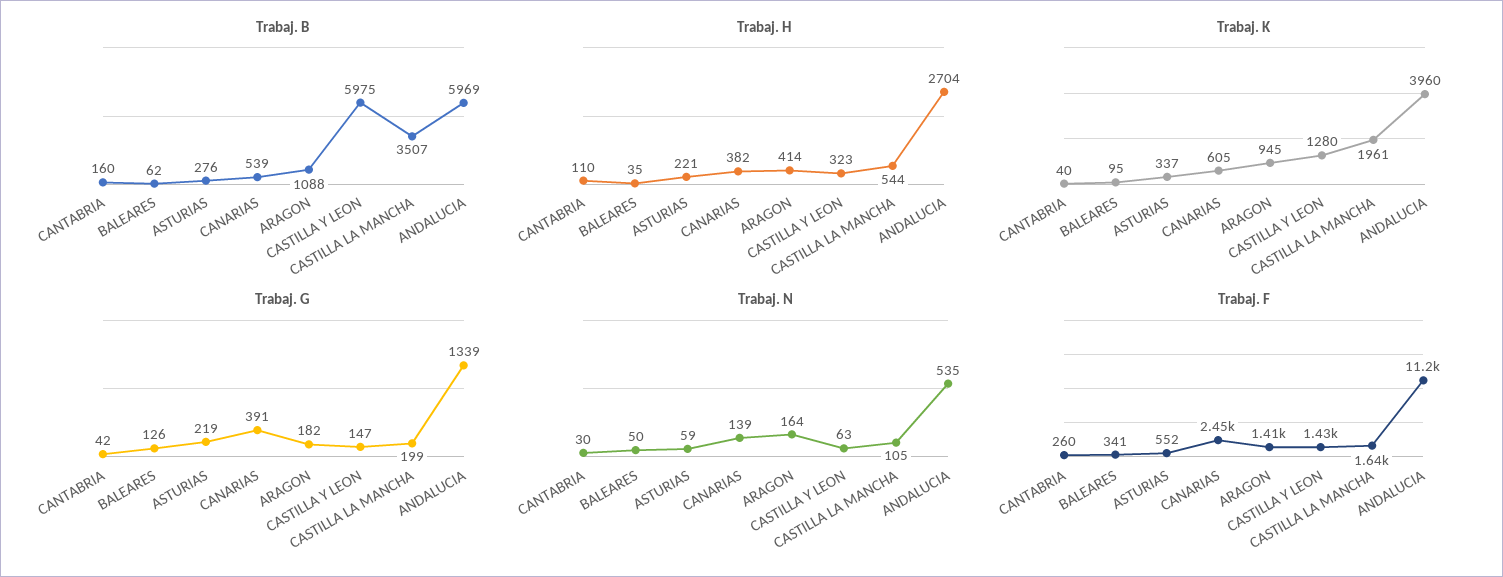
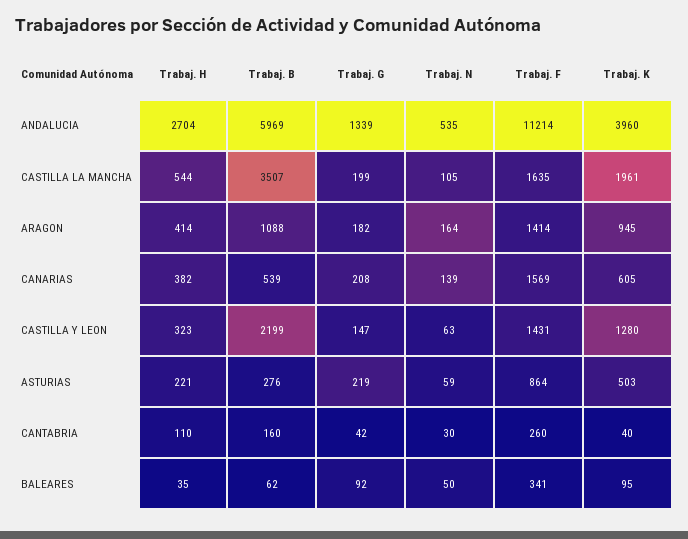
  {
    "Trabaj. B": {
      "CANTABRIA": 160,
      "BALEARES": 62,
      "ASTURIAS": 276,
      "CANARIAS": 539,
      "ARAGON": 1088,
-     "CASTILLA Y LEON": 5975,
+     "CASTILLA Y LEON": 2199,
      "CASTILLA LA MANCHA": 3507,
      "ANDALUCIA": 5969
    },
    "Trabaj. H": {
      "CANTABRIA": 110,
      "BALEARES": 35,
      "ASTURIAS": 221,
      "CANARIAS": 382,
      "ARAGON": 414,
      "CASTILLA Y LEON": 323,
      "CASTILLA LA MANCHA": 544,
      "ANDALUCIA": 2704
    },
    "Trabaj. K": {
      "CANTABRIA": 40,
      "BALEARES": 95,
-     "ASTURIAS": 337,
+     "ASTURIAS": 503,
      "CANARIAS": 605,
      "ARAGON": 945,
      "CASTILLA Y LEON": 1280,
      "CASTILLA LA MANCHA": 1961,
      "ANDALUCIA": 3960
    },
    "Trabaj. G": {
      "CANTABRIA": 42,
-     "BALEARES": 126,
+     "BALEARES": 92,
      "ASTURIAS": 219,
-     "CANARIAS": 391,
+     "CANARIAS": 208,
      "ARAGON": 182,
      "CASTILLA Y LEON": 147,
      "CASTILLA LA MANCHA": 199,
      "ANDALUCIA": 1339
    },
    "Trabaj. N": {
      "CANTABRIA": 30,
      "BALEARES": 50,
      "ASTURIAS": 59,
      "CANARIAS": 139,
      "ARAGON": 164,
      "CASTILLA Y LEON": 63,
      "CASTILLA LA MANCHA": 105,
      "ANDALUCIA": 535
    },
    "Trabaj. F": {
      "CANTABRIA": 260,
      "BALEARES": 341,
-     "ASTURIAS": 552,
+     "ASTURIAS": 864,
-     "CANARIAS": 2450,
+     "CANARIAS": 1569,
      "ARAGON": 1414,
      "CASTILLA Y LEON": 1431,
      "CASTILLA LA MANCHA": 1635,
      "ANDALUCIA": 11214
    }
  }

